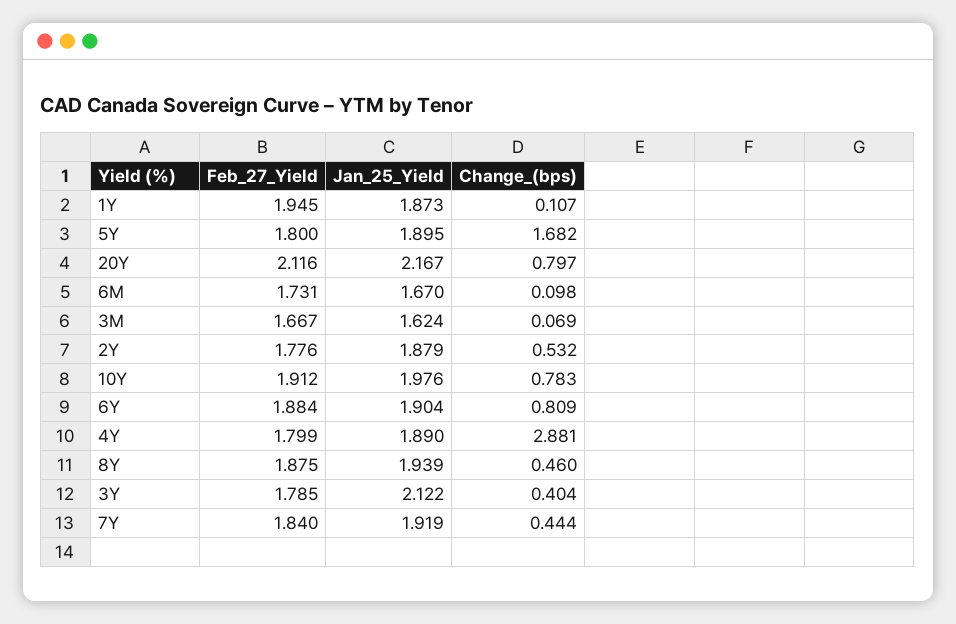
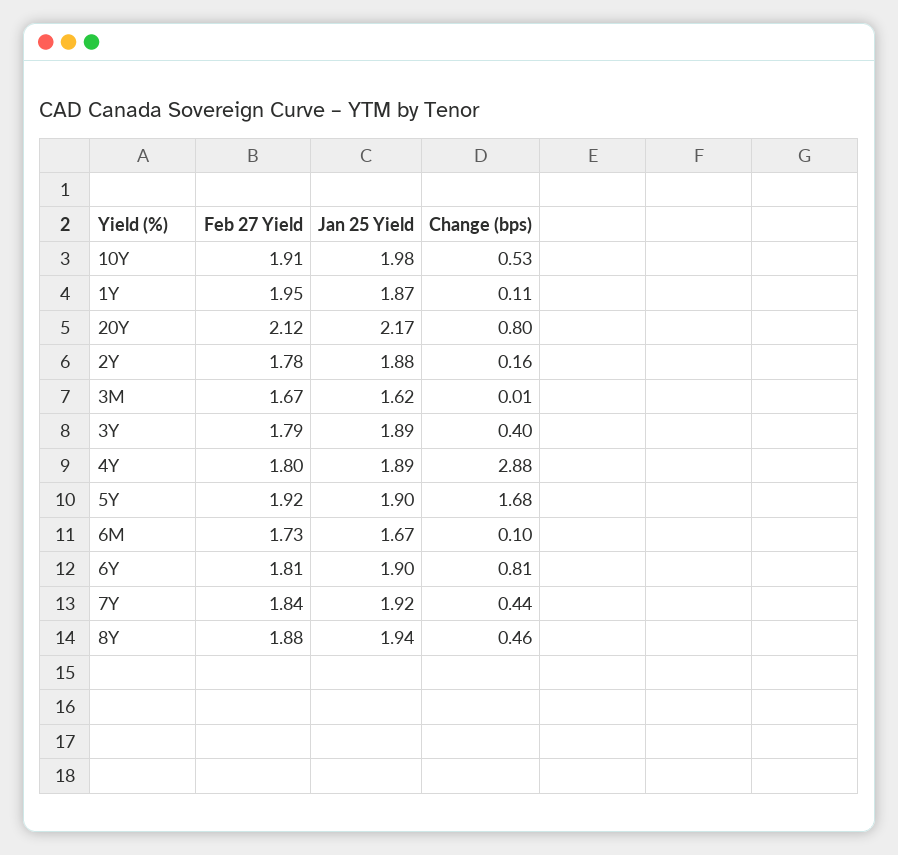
  {
    "Feb_27_Yield": {
      "1Y": 1.945,
-     "5Y": 1.8,
+     "5Y": 1.92,
      "20Y": 2.116,
      "6M": 1.731,
      "3M": 1.667,
      "2Y": 1.776,
      "10Y": 1.912,
-     "6Y": 1.884,
+     "6Y": 1.81,
      "4Y": 1.799,
      "8Y": 1.875,
      "3Y": 1.785,
      "7Y": 1.84
    },
    "Jan_25_Yield": {
      "1Y": 1.873,
      "5Y": 1.895,
      "20Y": 2.167,
      "6M": 1.67,
      "3M": 1.624,
      "2Y": 1.879,
      "10Y": 1.976,
      "6Y": 1.904,
      "4Y": 1.89,
      "8Y": 1.939,
-     "3Y": 2.122,
+     "3Y": 1.89,
      "7Y": 1.919
    },
    "Change_(bps)": {
      "1Y": 0.107,
      "5Y": 1.682,
      "20Y": 0.797,
      "6M": 0.098,
-     "3M": 0.069,
+     "3M": 0.01,
-     "2Y": 0.532,
+     "2Y": 0.16,
-     "10Y": 0.783,
+     "10Y": 0.53,
      "6Y": 0.809,
      "4Y": 2.881,
      "8Y": 0.46,
      "3Y": 0.404,
      "7Y": 0.444
    }
  }

